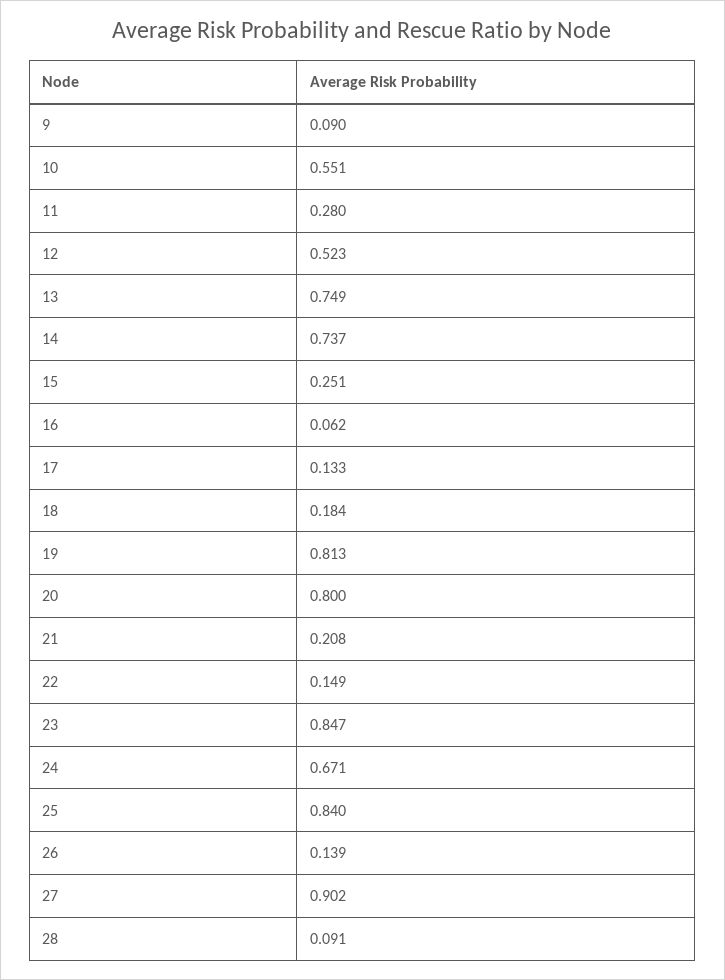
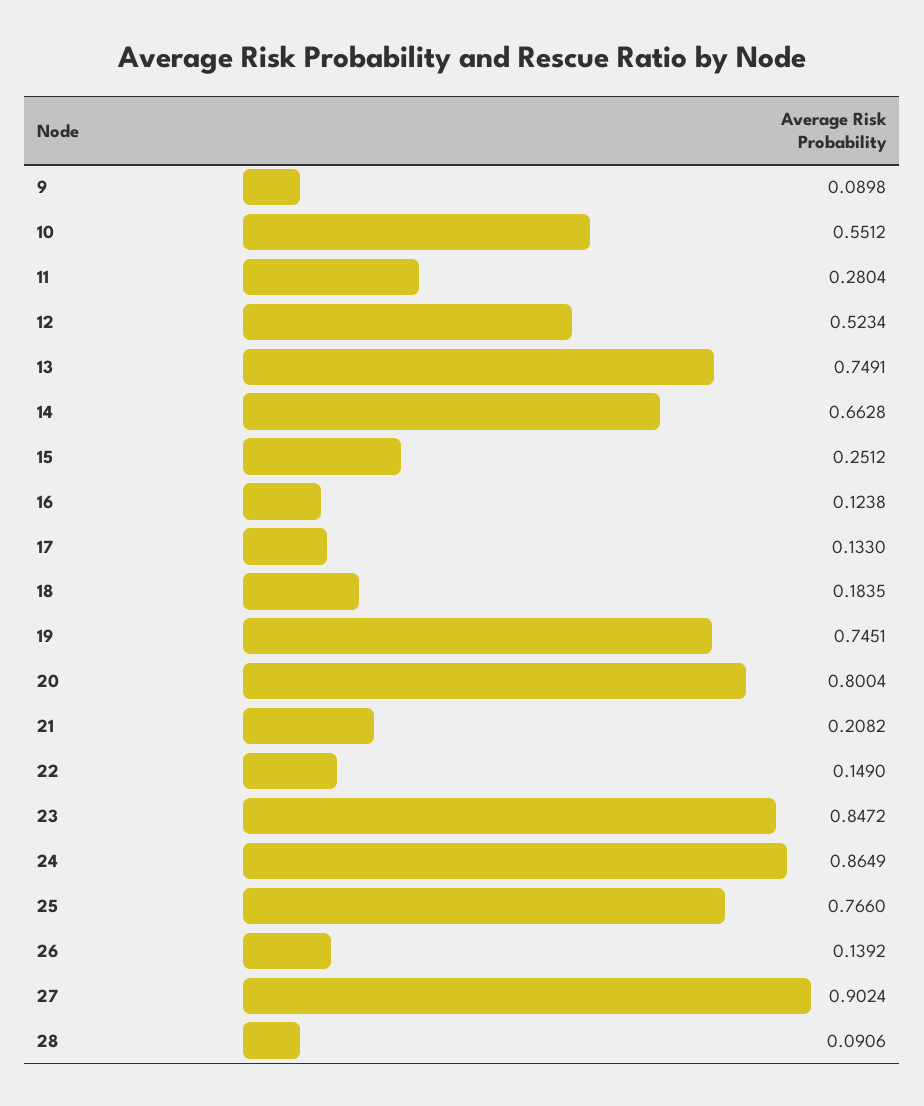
  {
    "9": 0.0898,
    "10": 0.5512,
    "11": 0.2804,
    "12": 0.5234,
    "13": 0.7491,
-   "14": 0.737,
+   "14": 0.6628,
    "15": 0.2512,
-   "16": 0.062,
+   "16": 0.1238,
    "17": 0.133,
    "18": 0.1835,
-   "19": 0.813,
+   "19": 0.7451,
    "20": 0.8004,
    "21": 0.2082,
    "22": 0.149,
    "23": 0.8472,
-   "24": 0.671,
+   "24": 0.8649,
-   "25": 0.84,
+   "25": 0.766,
    "26": 0.1392,
    "27": 0.9024,
    "28": 0.0906
  }

